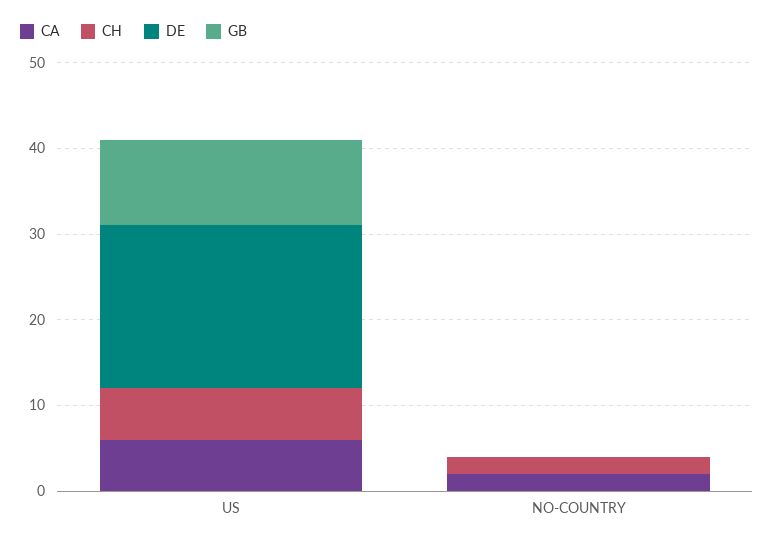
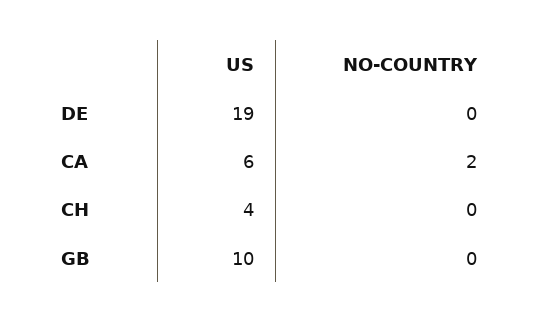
  {
    "CA": {
      "US": 6,
      "NO-COUNTRY": 2
    },
    "CH": {
-     "US": 6,
+     "US": 4,
-     "NO-COUNTRY": 2
+     "NO-COUNTRY": 0
    },
    "DE": {
      "US": 19,
      "NO-COUNTRY": 0
    },
    "GB": {
      "US": 10,
      "NO-COUNTRY": 0
    }
  }

